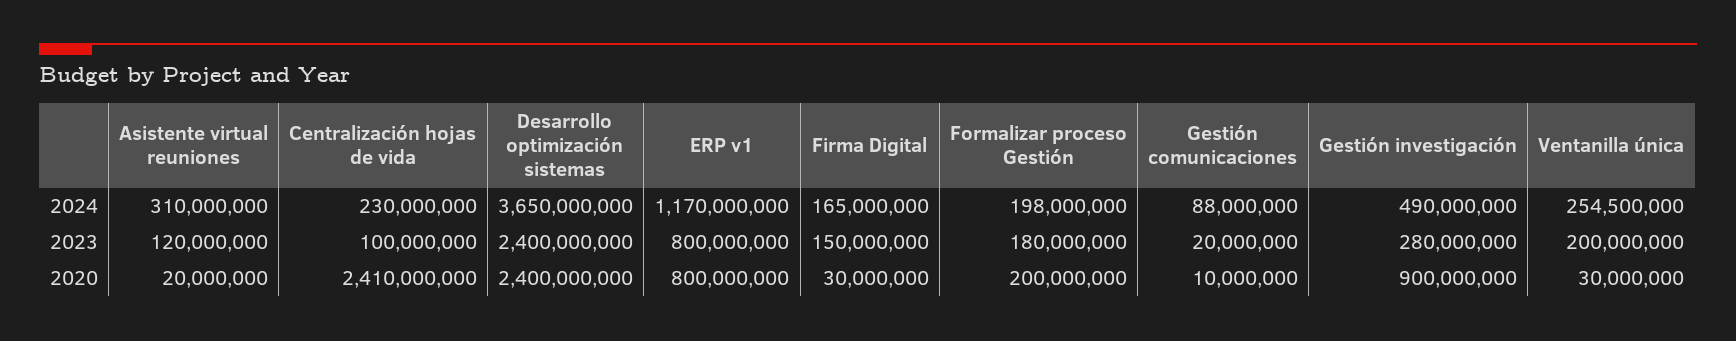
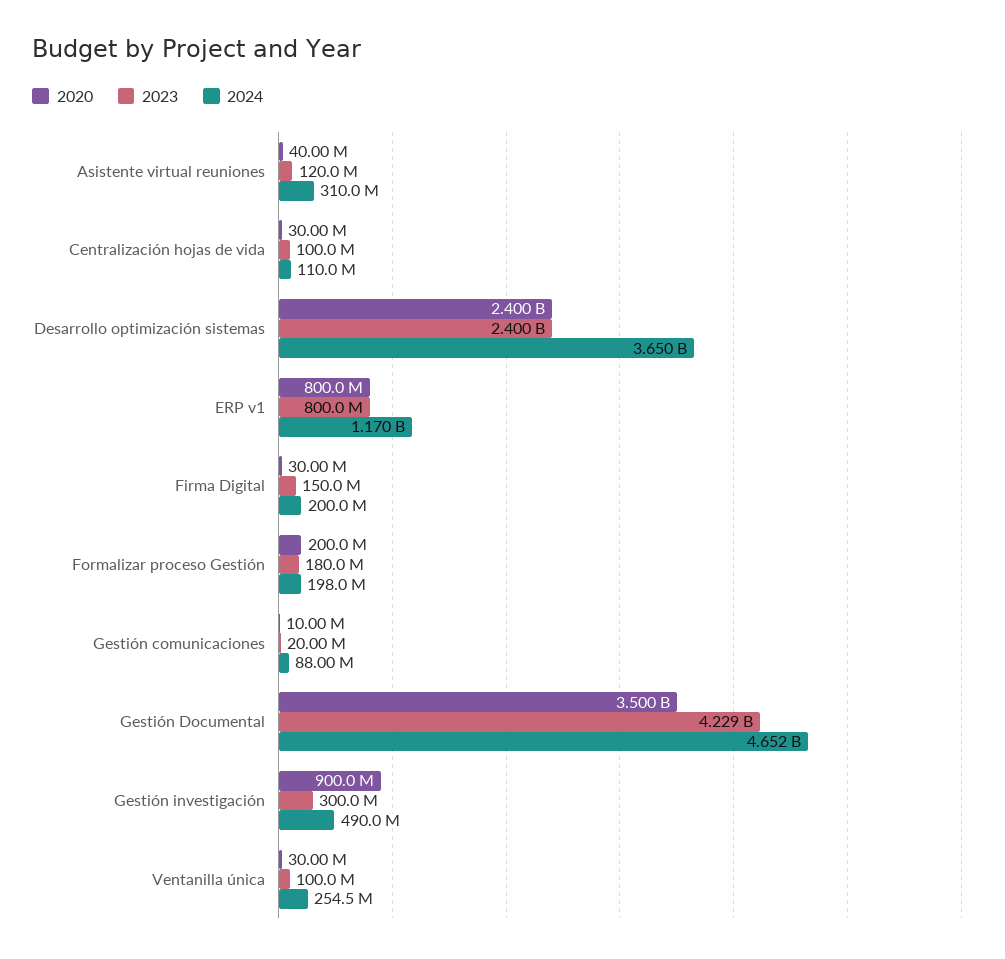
  {
    "2024": {
      "Asistente virtual reuniones": 310000000,
-     "Centralización hojas de vida": 230000000,
+     "Centralización hojas de vida": 110000000,
      "Desarrollo optimización sistemas": 3650000000,
      "ERP v1": 1170000000,
-     "Firma Digital": 165000000,
+     "Firma Digital": 200000000,
      "Formalizar proceso Gestión": 198000000,
      "Gestión comunicaciones": 88000000,
      "Gestión investigación": 490000000,
-     "Ventanilla única": 254500000
+     "Ventanilla única": 254500000,
+     "Gestión Documental": 4652000000
    },
    "2023": {
      "Asistente virtual reuniones": 120000000,
      "Centralización hojas de vida": 100000000,
      "Desarrollo optimización sistemas": 2400000000,
      "ERP v1": 800000000,
      "Firma Digital": 150000000,
      "Formalizar proceso Gestión": 180000000,
      "Gestión comunicaciones": 20000000,
-     "Gestión investigación": 280000000,
+     "Gestión investigación": 300000000,
-     "Ventanilla única": 200000000
+     "Ventanilla única": 100000000,
+     "Gestión Documental": 4229000000
    },
    "2020": {
-     "Asistente virtual reuniones": 20000000,
+     "Asistente virtual reuniones": 40000000,
-     "Centralización hojas de vida": 2410000000,
+     "Centralización hojas de vida": 30000000,
      "Desarrollo optimización sistemas": 2400000000,
      "ERP v1": 800000000,
      "Firma Digital": 30000000,
      "Formalizar proceso Gestión": 200000000,
      "Gestión comunicaciones": 10000000,
      "Gestión investigación": 900000000,
-     "Ventanilla única": 30000000
+     "Ventanilla única": 30000000,
+     "Gestión Documental": 3500000000
    }
  }

